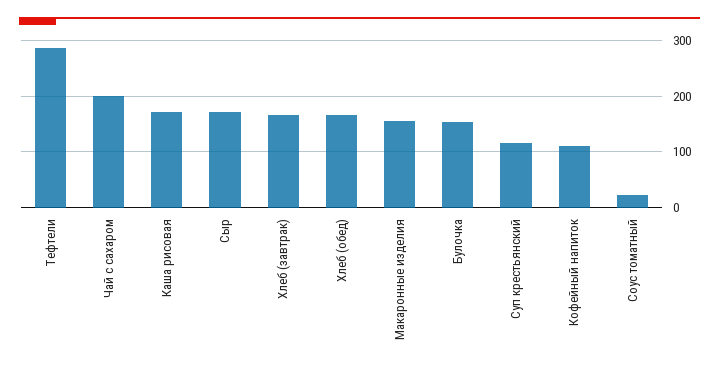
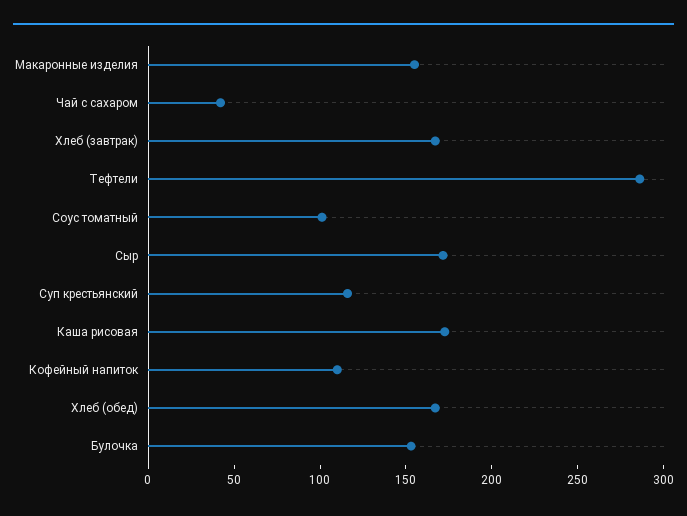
  {
    "Тефтели": 290,
-   "Чай с сахаром": 200,
+   "Чай с сахаром": 40,
    "Каша рисовая": 170,
    "Сыр": 170,
    "Хлеб (завтрак)": 170,
    "Хлеб (обед)": 170,
    "Макаронные изделия": 160,
    "Булочка": 150,
    "Суп крестьянский": 120,
    "Кофейный напиток": 110,
-   "Соус томатный": 20
+   "Соус томатный": 100
  }

